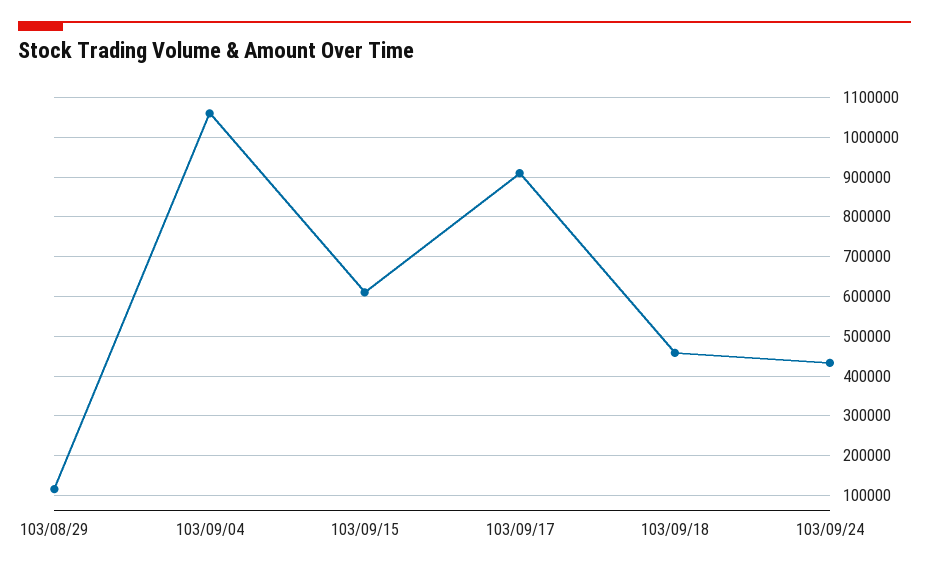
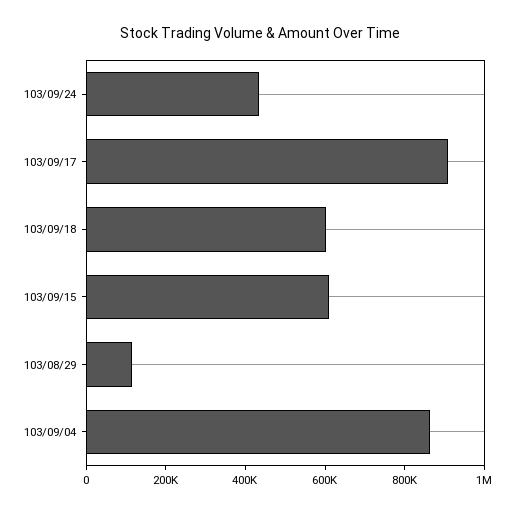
  {
    "103/08/29": 120000,
-   "103/09/04": 1060000,
+   "103/09/04": 850000,
    "103/09/15": 620000,
    "103/09/17": 920000,
-   "103/09/18": 460000,
+   "103/09/18": 600000,
    "103/09/24": 440000
  }

